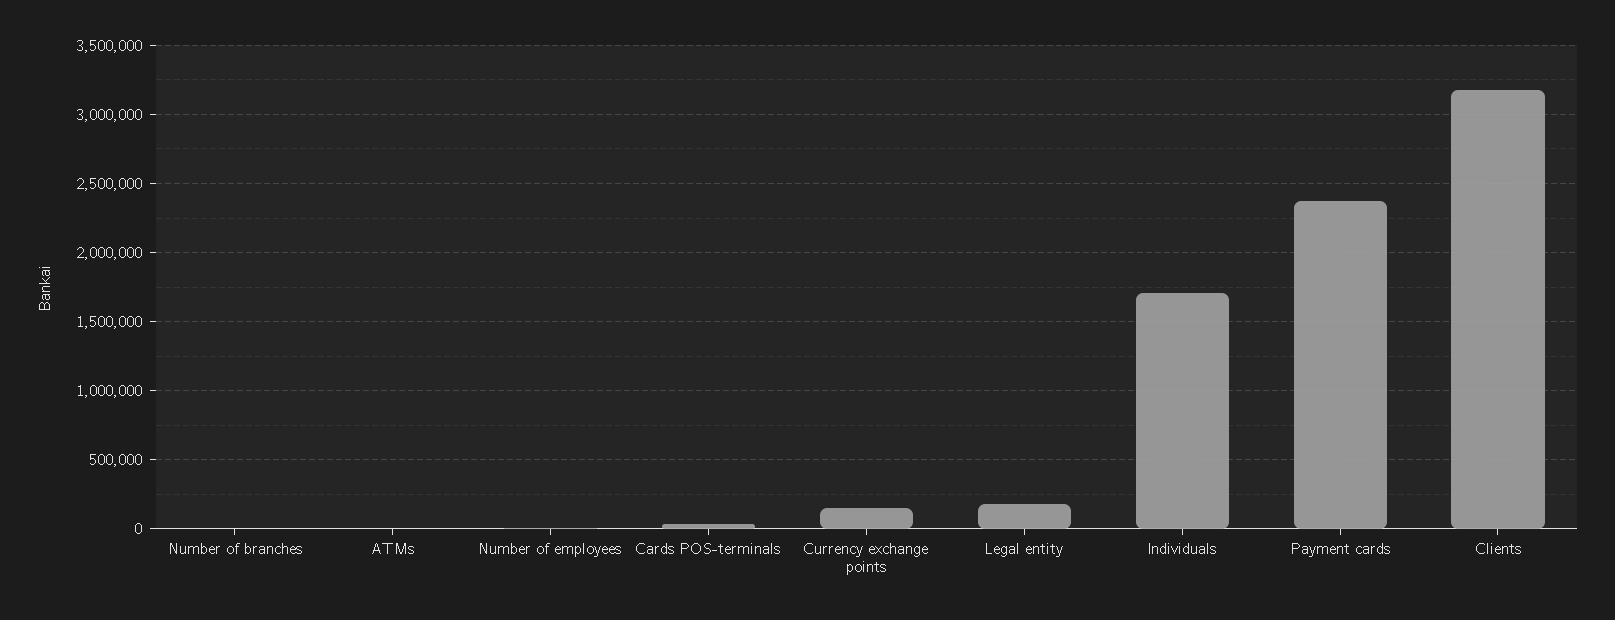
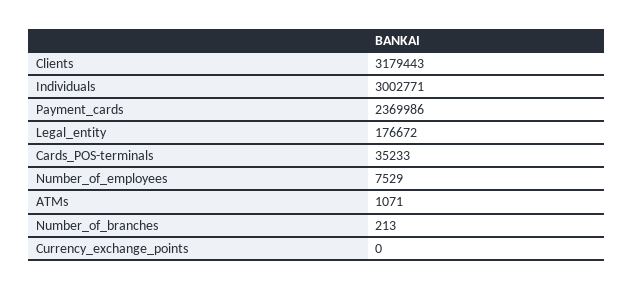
  {
    "Number of branches": 213,
    "ATMs": 1071,
    "Number of employees": 7529,
    "Cards POS-terminals": 35233,
-   "Currency exchange points": 150000,
+   "Currency exchange points": 0,
    "Legal entity": 176672,
-   "Individuals": 1700000,
+   "Individuals": 3002771,
    "Payment cards": 2369986,
    "Clients": 3179443
  }

